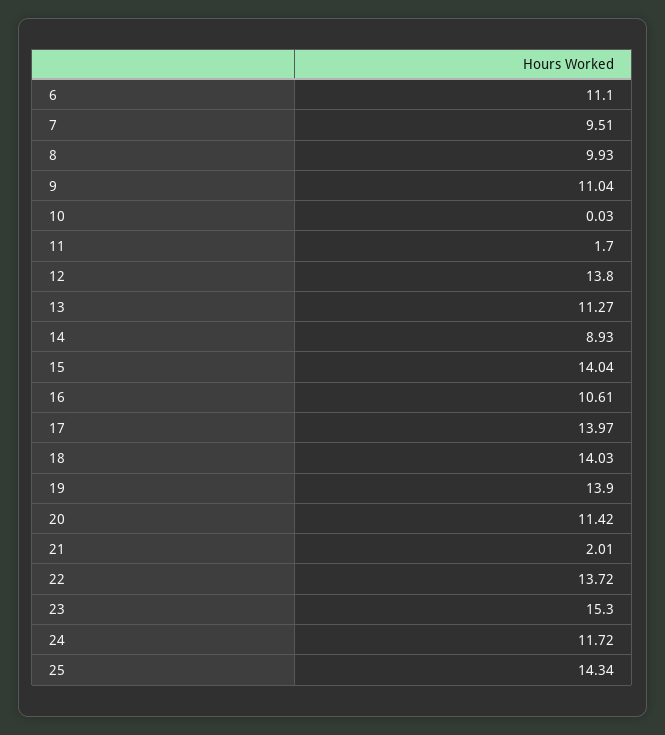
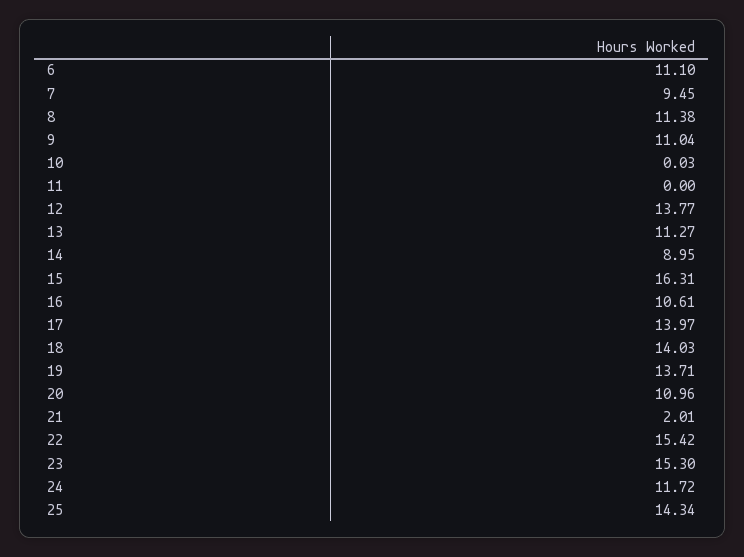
  {
    "6": 11.1,
-   "7": 9.51,
+   "7": 9.45,
-   "8": 9.93,
+   "8": 11.38,
    "9": 11.04,
    "10": 0.03,
-   "11": 1.7,
+   "11": 0,
-   "12": 13.8,
+   "12": 13.77,
    "13": 11.27,
-   "14": 8.93,
+   "14": 8.95,
-   "15": 14.04,
+   "15": 16.31,
    "16": 10.61,
    "17": 13.97,
    "18": 14.03,
-   "19": 13.9,
+   "19": 13.71,
-   "20": 11.42,
+   "20": 10.96,
    "21": 2.01,
-   "22": 13.72,
+   "22": 15.42,
    "23": 15.3,
    "24": 11.72,
    "25": 14.34
  }

